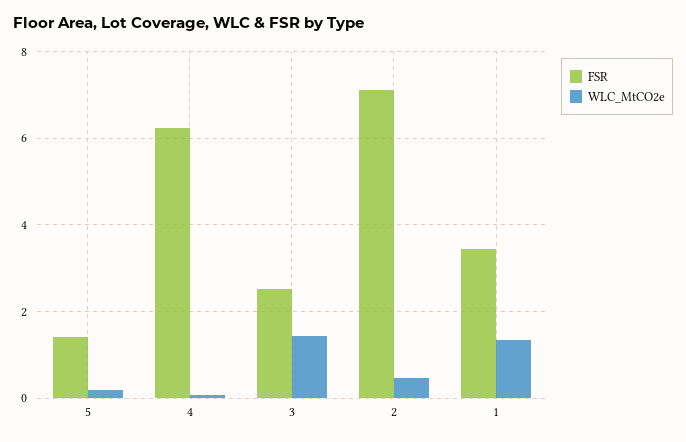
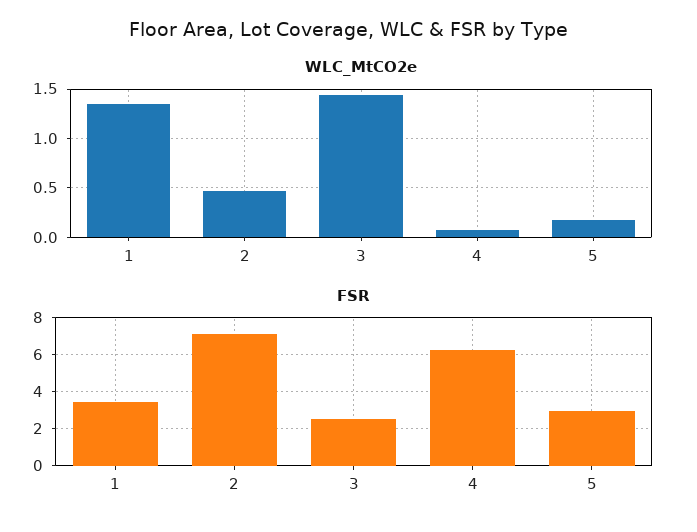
  {
    "FSR": {
-     "5": 1.4,
+     "5": 3,
      "4": 6.2,
      "3": 2.6,
      "2": 7.2,
      "1": 3.4
    },
    "WLC_MtCO2e": {
      "5": 0.2,
      "4": 0.1,
      "3": 1.4,
      "2": 0.5,
      "1": 1.4
    }
  }

